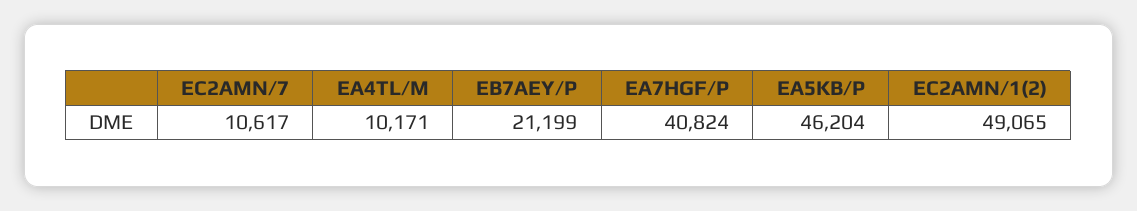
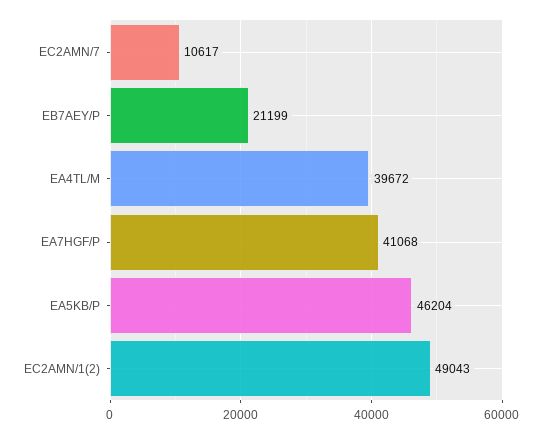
  {
    "EC2AMN/7": 10617,
-   "EA4TL/M": 10171,
+   "EA4TL/M": 39672,
    "EB7AEY/P": 21199,
-   "EA7HGF/P": 40824,
+   "EA7HGF/P": 41068,
    "EA5KB/P": 46204,
-   "EC2AMN/1(2)": 49065
+   "EC2AMN/1(2)": 49043
  }

